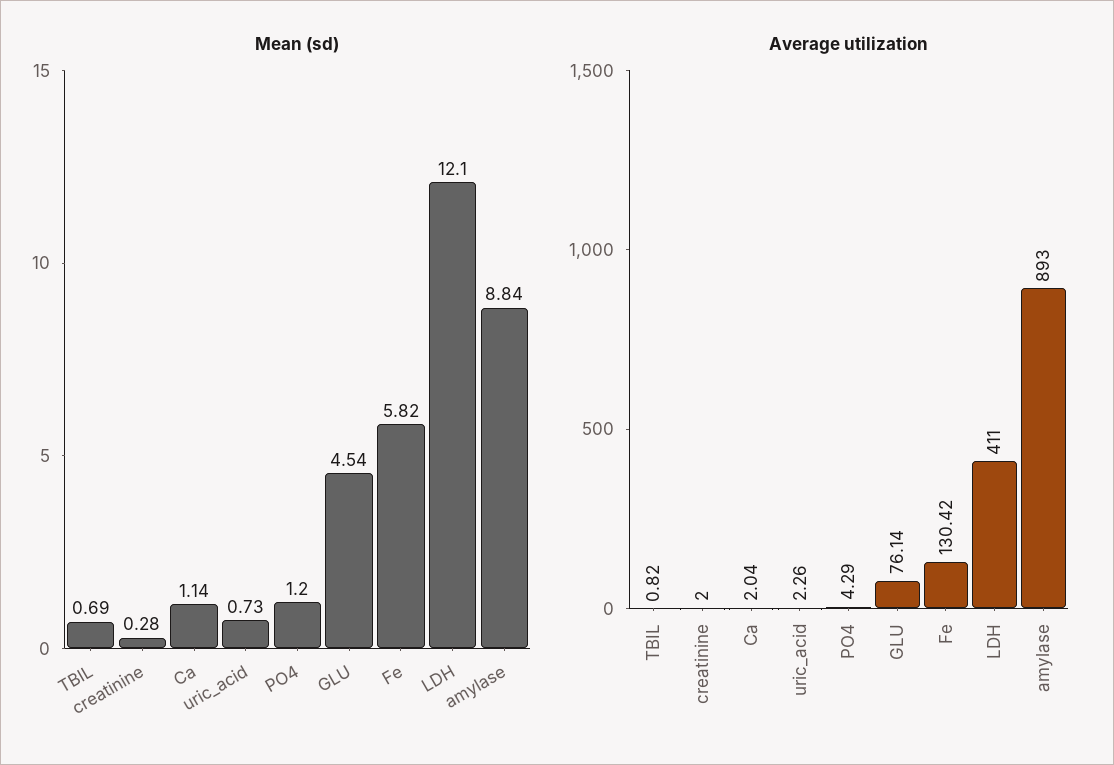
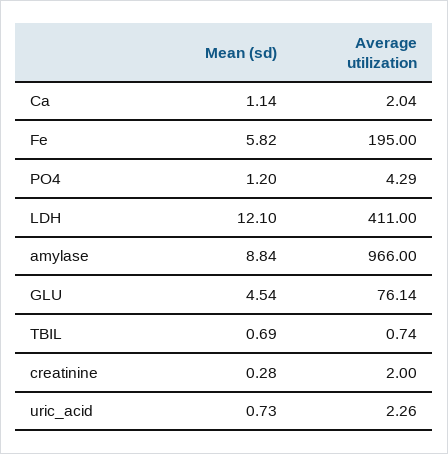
  {
    "Mean (sd)": {
      "TBIL": 0.69,
      "creatinine": 0.28,
      "Ca": 1.14,
      "uric_acid": 0.73,
      "PO4": 1.2,
      "GLU": 4.54,
      "Fe": 5.82,
      "LDH": 12.1,
      "amylase": 8.84
    },
    "Average utilization": {
-     "TBIL": 0.82,
+     "TBIL": 0.74,
      "creatinine": 2,
      "Ca": 2.04,
      "uric_acid": 2.26,
      "PO4": 4.29,
      "GLU": 76.14,
-     "Fe": 130.42,
+     "Fe": 195,
      "LDH": 411,
-     "amylase": 893
+     "amylase": 966
    }
  }

